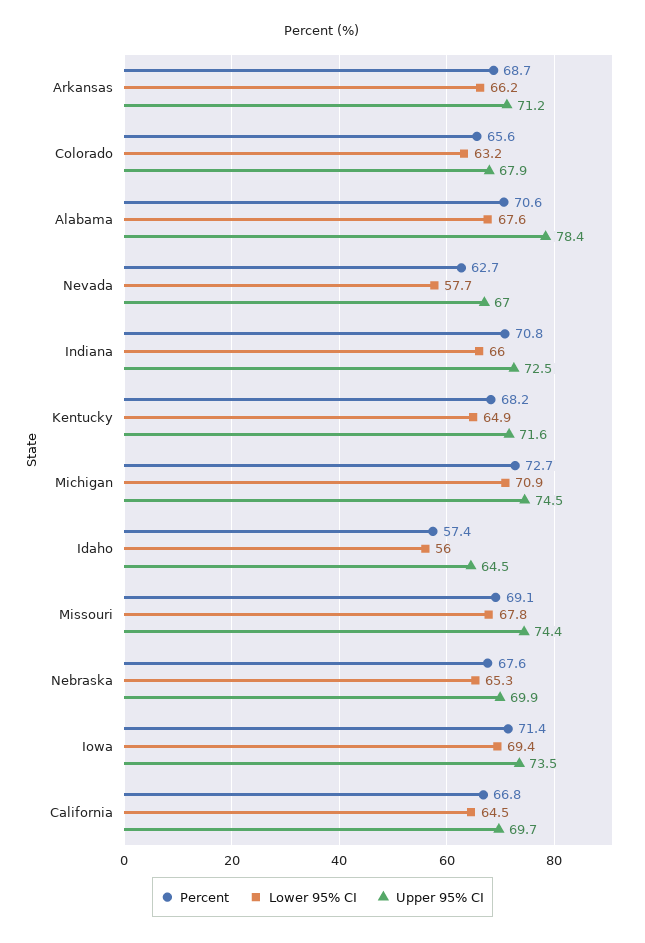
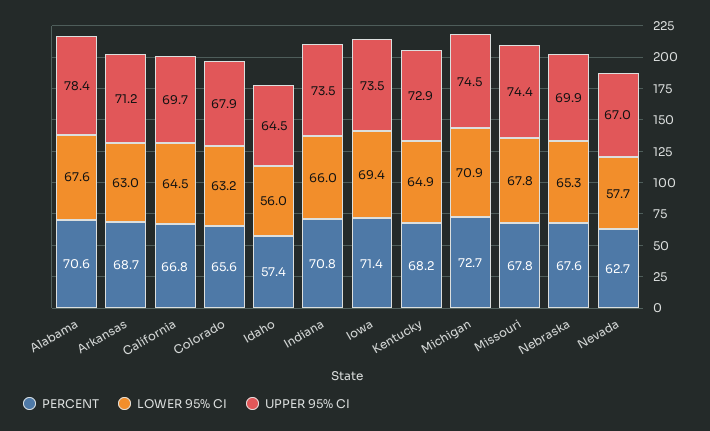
  {
    "Percent": {
      "Arkansas": 68.7,
      "Colorado": 65.6,
      "Alabama": 70.6,
      "Nevada": 62.7,
      "Indiana": 70.8,
      "Kentucky": 68.2,
      "Michigan": 72.7,
      "Idaho": 57.4,
-     "Missouri": 69.1,
+     "Missouri": 67.8,
      "Nebraska": 67.6,
      "Iowa": 71.4,
      "California": 66.8
    },
    "Lower 95% CI": {
-     "Arkansas": 66.2,
+     "Arkansas": 63,
      "Colorado": 63.2,
      "Alabama": 67.6,
      "Nevada": 57.7,
      "Indiana": 66,
      "Kentucky": 64.9,
      "Michigan": 70.9,
      "Idaho": 56,
      "Missouri": 67.8,
      "Nebraska": 65.3,
      "Iowa": 69.4,
      "California": 64.5
    },
    "Upper 95% CI": {
      "Arkansas": 71.2,
      "Colorado": 67.9,
      "Alabama": 78.4,
      "Nevada": 67,
-     "Indiana": 72.5,
+     "Indiana": 73.5,
-     "Kentucky": 71.6,
+     "Kentucky": 72.9,
      "Michigan": 74.5,
      "Idaho": 64.5,
      "Missouri": 74.4,
      "Nebraska": 69.9,
      "Iowa": 73.5,
      "California": 69.7
    }
  }

